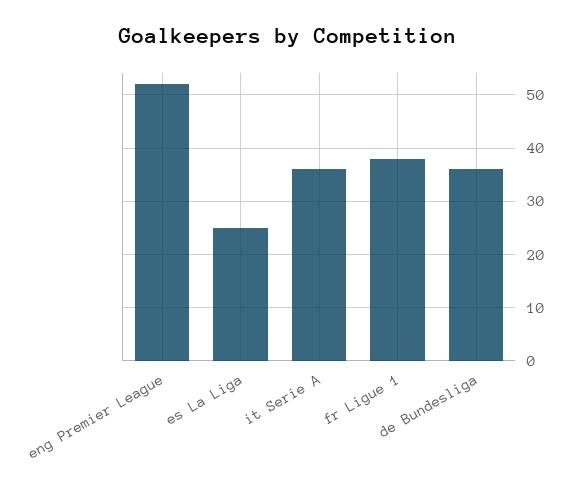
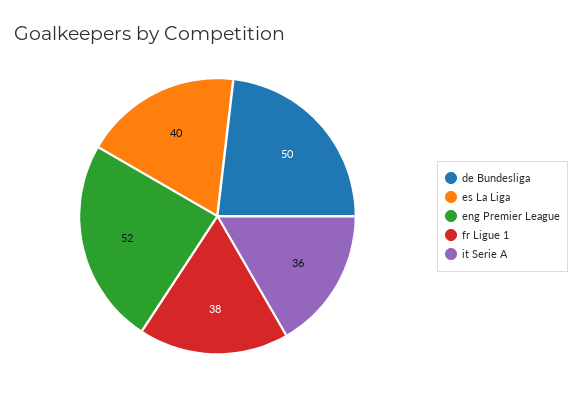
  {
    "eng Premier League": 52,
-   "es La Liga": 25,
+   "es La Liga": 40,
    "it Serie A": 36,
    "fr Ligue 1": 38,
-   "de Bundesliga": 35
+   "de Bundesliga": 50
  }

